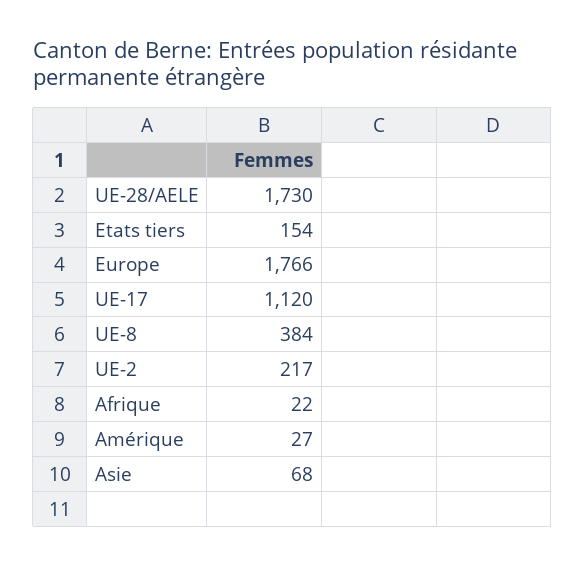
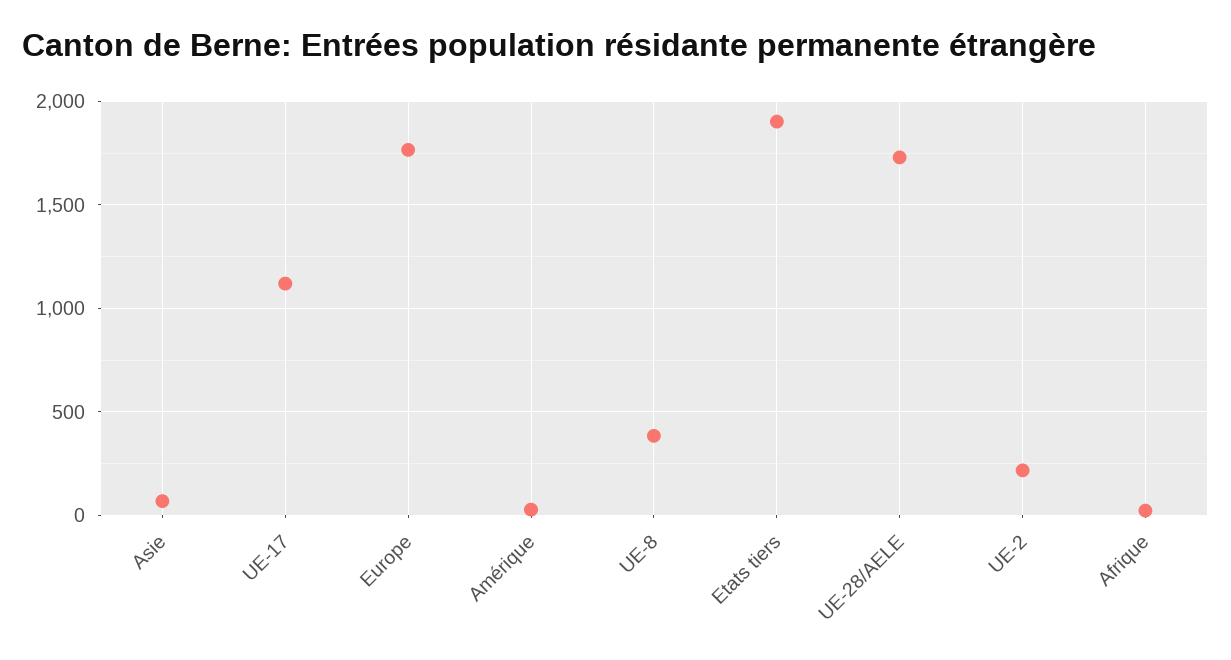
  {
    "UE-28/AELE": 1730,
-   "Etats tiers": 154,
+   "Etats tiers": 1900,
    "Europe": 1766,
    "UE-17": 1120,
    "UE-8": 384,
    "UE-2": 217,
    "Afrique": 22,
    "Amérique": 27,
    "Asie": 68
  }

